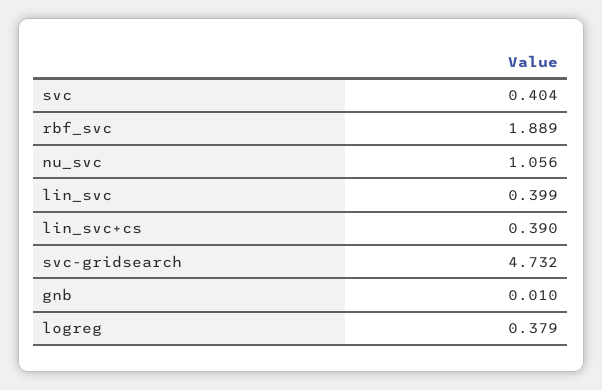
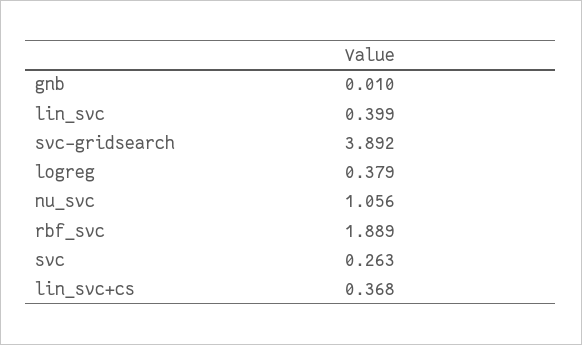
  {
-   "svc": 0.404,
+   "svc": 0.263,
    "rbf_svc": 1.889,
    "nu_svc": 1.056,
    "lin_svc": 0.399,
-   "lin_svc+cs": 0.39,
+   "lin_svc+cs": 0.368,
-   "svc-gridsearch": 4.732,
+   "svc-gridsearch": 3.892,
    "gnb": 0.01,
    "logreg": 0.379
  }

